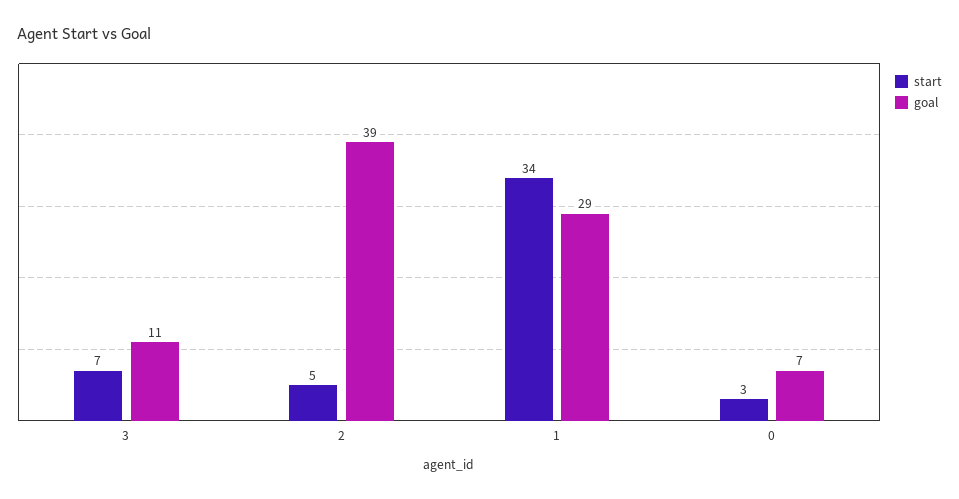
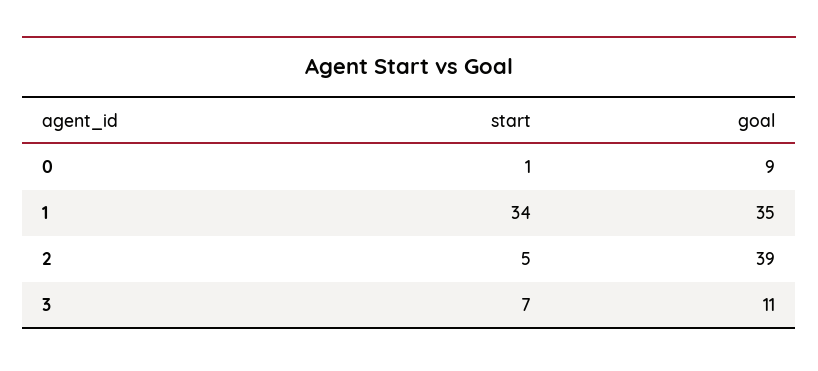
  {
    "start": {
      "3": 7,
      "2": 5,
      "1": 34,
-     "0": 3
+     "0": 1
    },
    "goal": {
      "3": 11,
      "2": 39,
-     "1": 29,
+     "1": 35,
-     "0": 7
+     "0": 9
    }
  }

